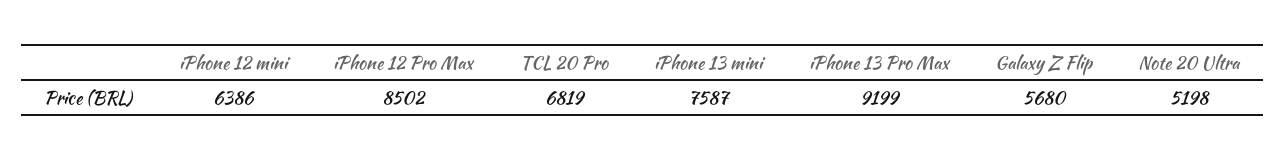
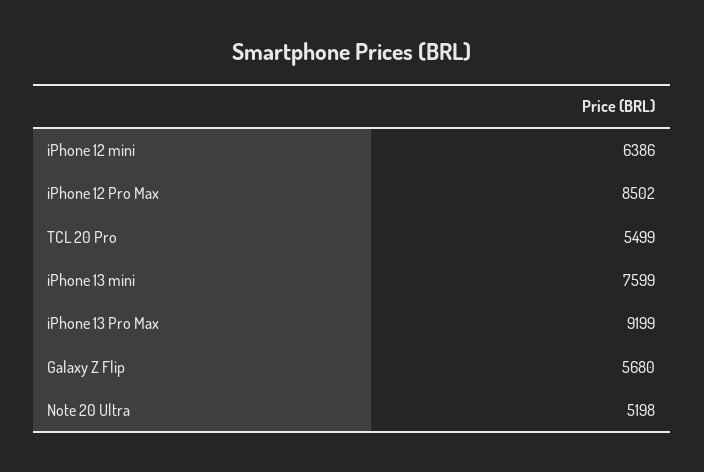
  {
    "iPhone 12 mini": 6386,
    "iPhone 12 Pro Max": 8502,
-   "TCL 20 Pro": 6819,
+   "TCL 20 Pro": 5499,
-   "iPhone 13 mini": 7587,
+   "iPhone 13 mini": 7599,
    "iPhone 13 Pro Max": 9199,
    "Galaxy Z Flip": 5680,
    "Note 20 Ultra": 5198
  }

